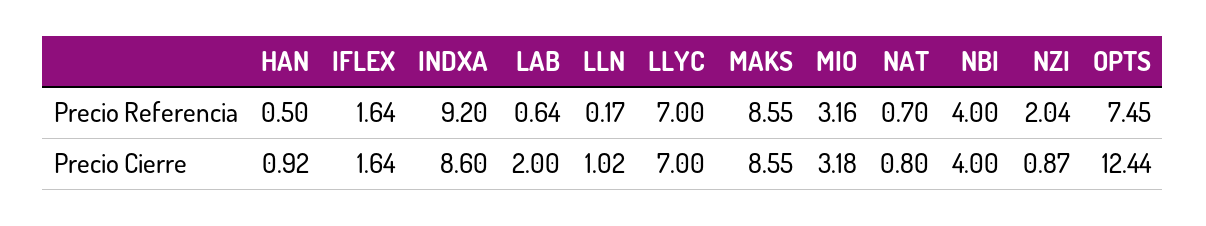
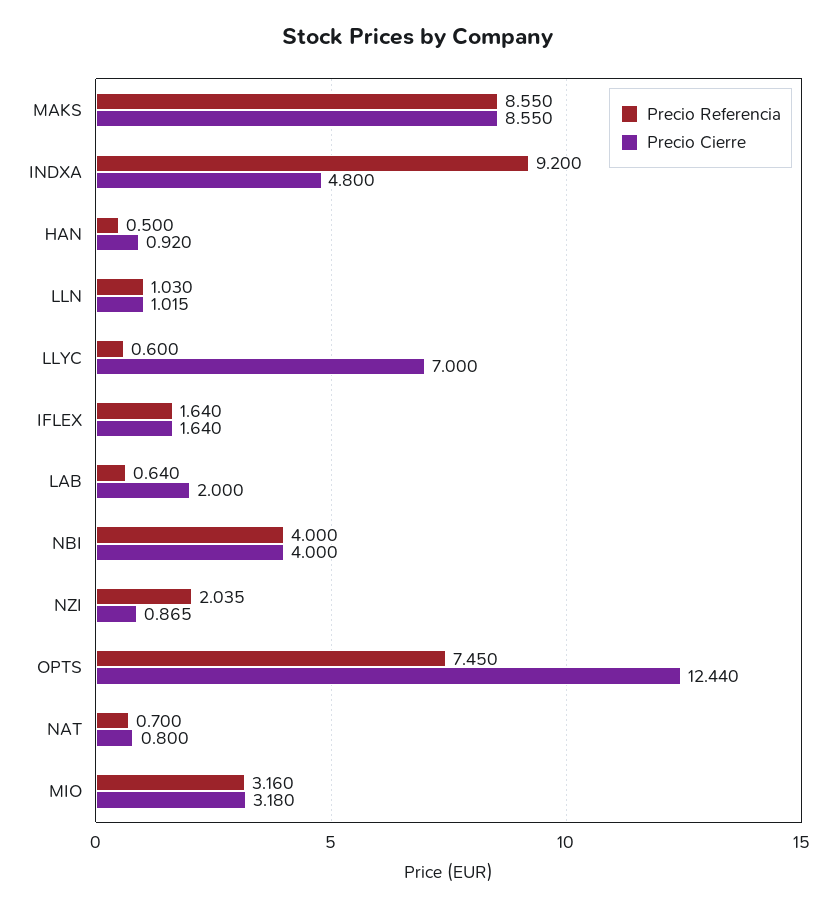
  {
    "Precio Referencia": {
      "HAN": 0.5,
      "IFLEX": 1.64,
      "INDXA": 9.2,
      "LAB": 0.64,
-     "LLN": 0.17,
+     "LLN": 1.03,
-     "LLYC": 7,
+     "LLYC": 0.6,
      "MAKS": 8.55,
      "MIO": 3.16,
      "NAT": 0.7,
      "NBI": 4,
      "NZI": 2.035,
      "OPTS": 7.45
    },
    "Precio Cierre": {
      "HAN": 0.92,
      "IFLEX": 1.64,
-     "INDXA": 8.6,
+     "INDXA": 4.8,
      "LAB": 2,
      "LLN": 1.015,
      "LLYC": 7,
      "MAKS": 8.55,
      "MIO": 3.18,
      "NAT": 0.8,
      "NBI": 4,
      "NZI": 0.865,
      "OPTS": 12.44
    }
  }

